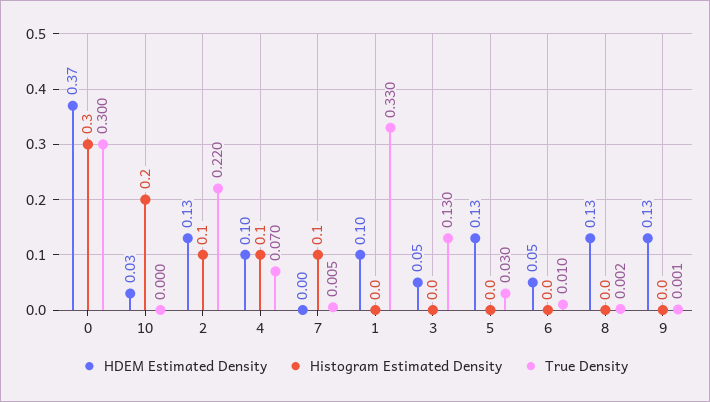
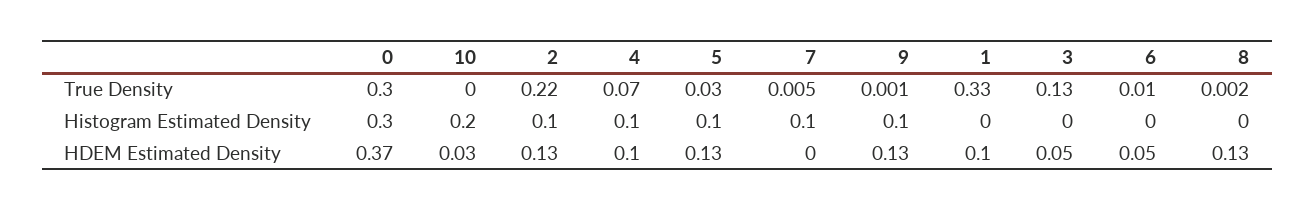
  {
    "HDEM Estimated Density": {
      "0": 0.37,
      "10": 0.03,
      "2": 0.13,
      "4": 0.1,
      "7": 0,
      "1": 0.1,
      "3": 0.05,
      "5": 0.13,
      "6": 0.05,
      "8": 0.13,
      "9": 0.13
    },
    "Histogram Estimated Density": {
      "0": 0.3,
      "10": 0.2,
      "2": 0.1,
      "4": 0.1,
      "7": 0.1,
      "1": 0,
      "3": 0,
-     "5": 0,
+     "5": 0.1,
      "6": 0,
      "8": 0,
-     "9": 0
+     "9": 0.1
    },
    "True Density": {
      "0": 0.3,
      "10": 0,
      "2": 0.22,
      "4": 0.07,
      "7": 0.005,
      "1": 0.33,
      "3": 0.13,
      "5": 0.03,
      "6": 0.01,
      "8": 0.002,
      "9": 0.001
    }
  }

